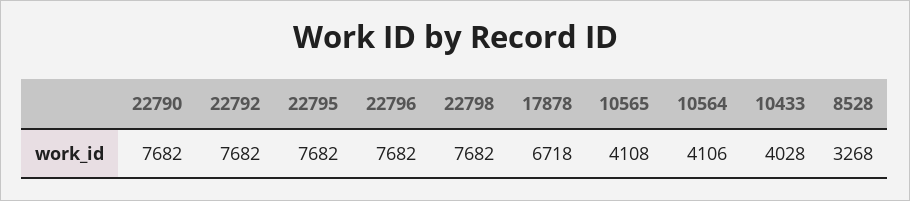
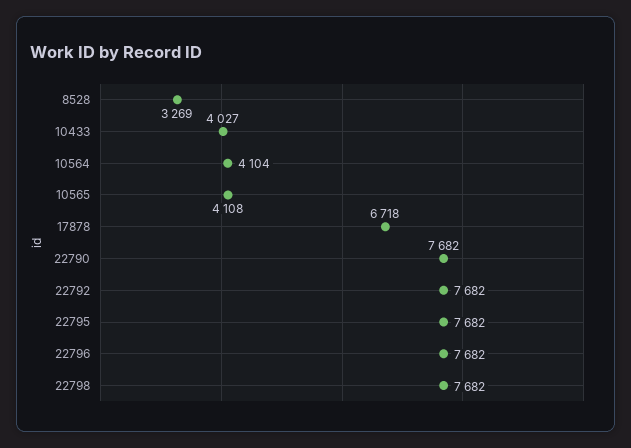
  {
    "22790": 7682,
    "22792": 7682,
    "22795": 7682,
    "22796": 7682,
    "22798": 7682,
    "17878": 6718,
    "10565": 4108,
-   "10564": 4106,
+   "10564": 4104,
-   "10433": 4028,
+   "10433": 4027,
-   "8528": 3268
+   "8528": 3269
  }

